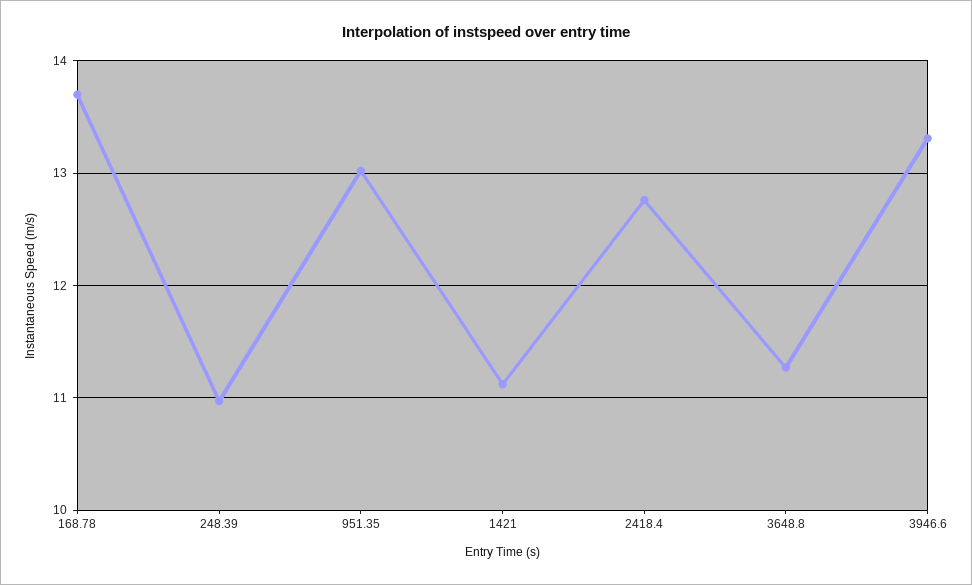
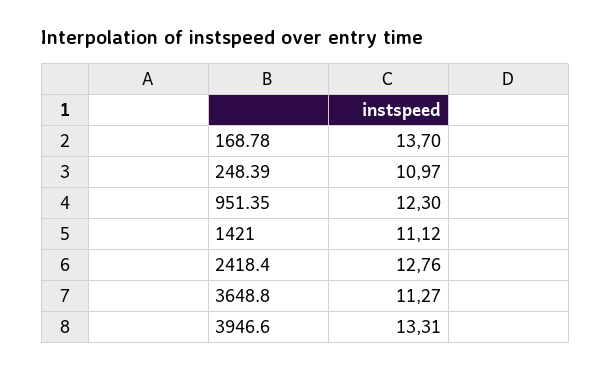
  {
    "168.78": 13.7,
    "248.39": 10.97,
-   "951.35": 13,
+   "951.35": 12.3,
    "1421": 11.12,
    "2418.4": 12.76,
    "3648.8": 11.27,
    "3946.6": 13.31
  }

